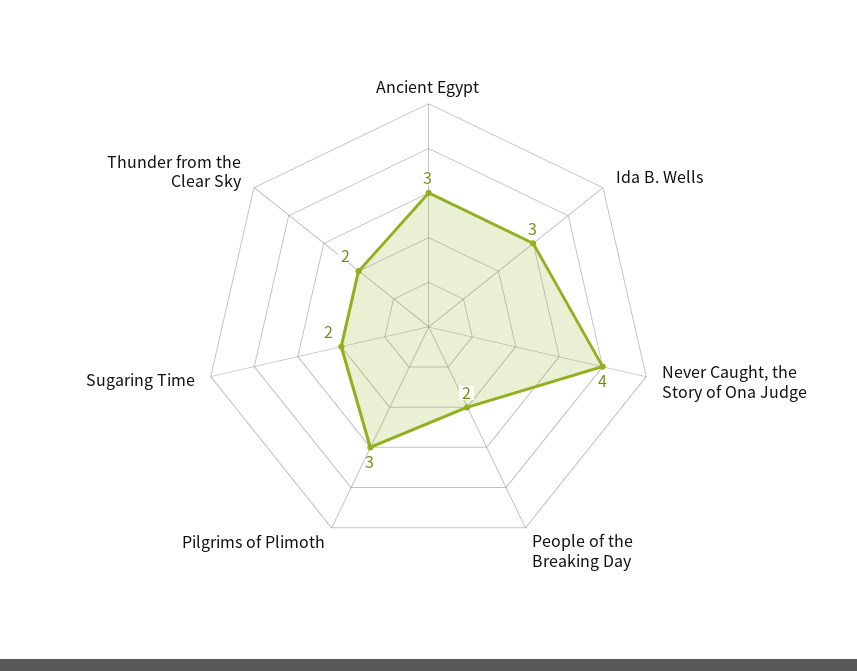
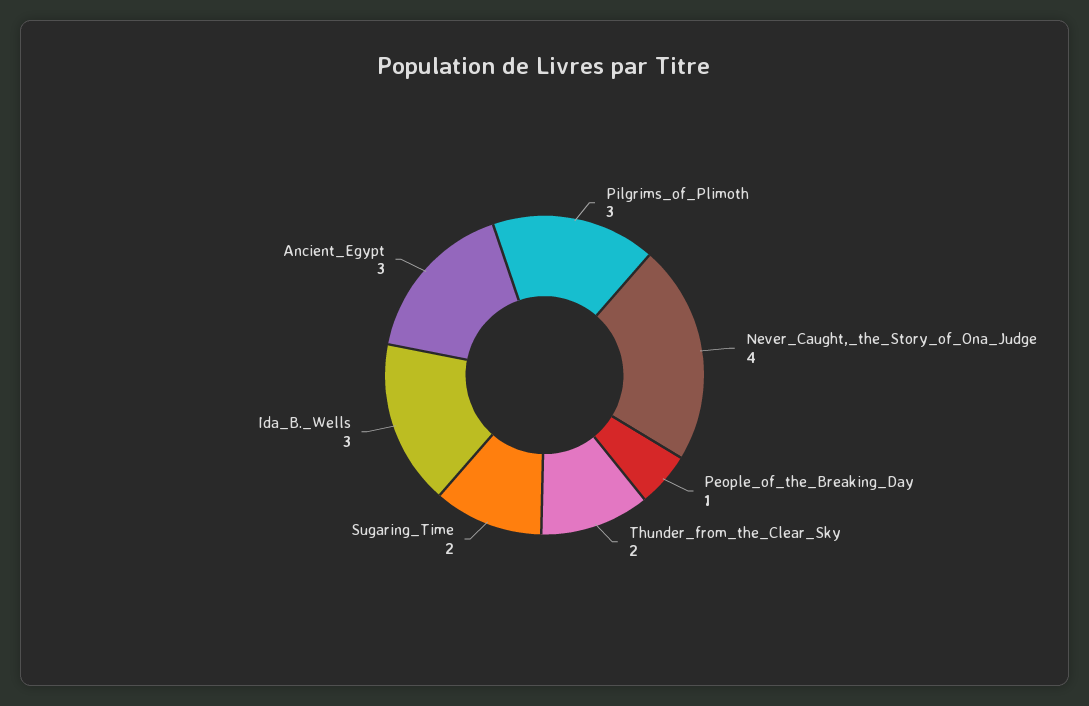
  {
    "Ancient Egypt": 3,
    "Ida B. Wells": 3,
    "Never Caught, the Story of Ona Judge": 4,
-   "People of the Breaking Day": 2,
+   "People of the Breaking Day": 1,
    "Pilgrims of Plimoth": 3,
    "Sugaring Time": 2,
    "Thunder from the Clear Sky": 2
  }

